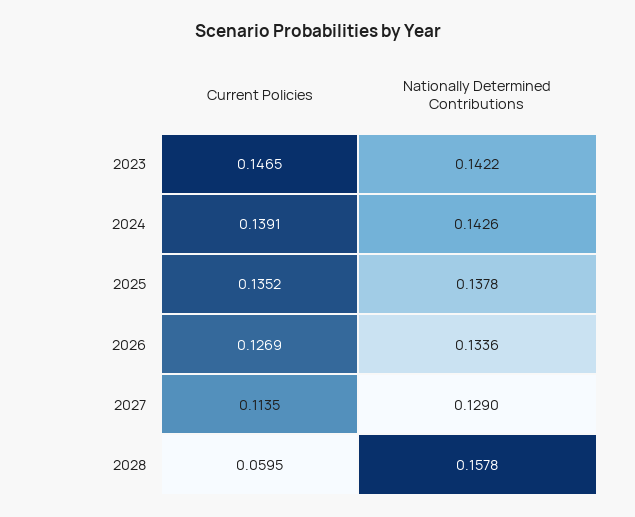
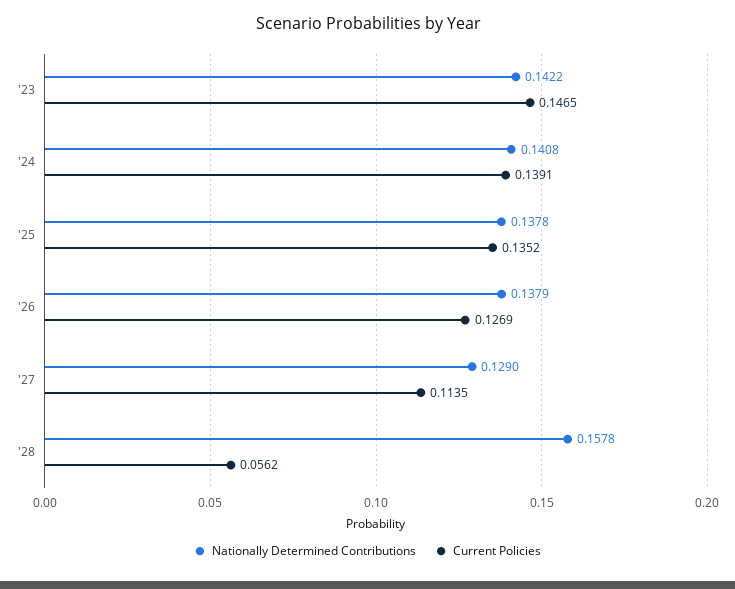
  {
    "Current Policies": {
      "2023": 0.1465,
      "2024": 0.1391,
      "2025": 0.1352,
      "2026": 0.1269,
      "2027": 0.1135,
-     "2028": 0.0595
+     "2028": 0.0562
    },
    "Nationally Determined Contributions": {
      "2023": 0.1422,
-     "2024": 0.1426,
+     "2024": 0.1408,
      "2025": 0.1378,
-     "2026": 0.1336,
+     "2026": 0.1379,
      "2027": 0.129,
      "2028": 0.1578
    }
  }

